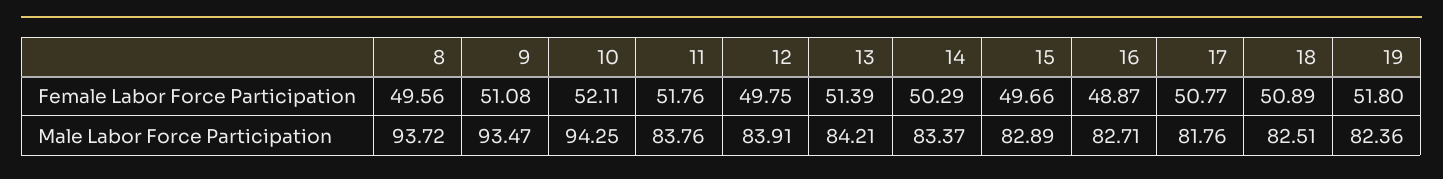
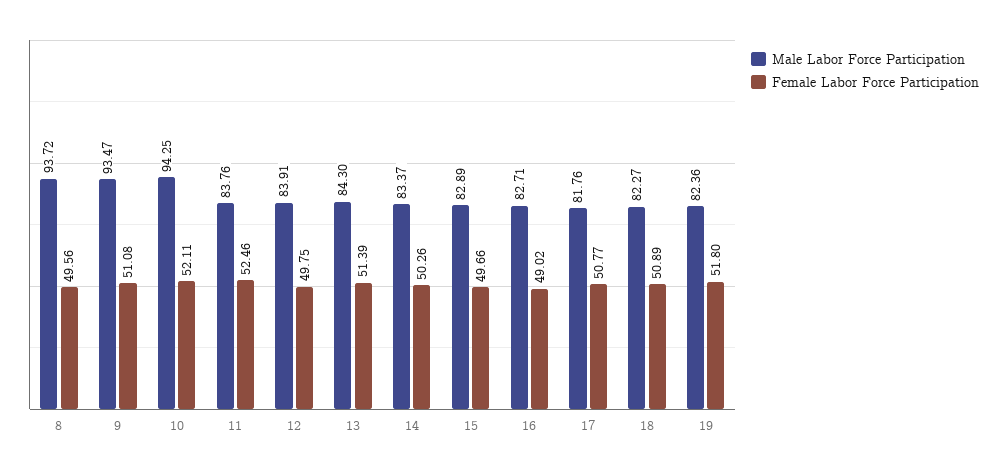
  {
    "Female Labor Force Participation": {
      "8": 49.56,
      "9": 51.08,
      "10": 52.11,
-     "11": 51.76,
+     "11": 52.46,
      "12": 49.75,
      "13": 51.39,
-     "14": 50.29,
+     "14": 50.26,
      "15": 49.66,
-     "16": 48.87,
+     "16": 49.02,
      "17": 50.77,
      "18": 50.89,
      "19": 51.8
    },
    "Male Labor Force Participation": {
      "8": 93.72,
      "9": 93.47,
      "10": 94.25,
      "11": 83.76,
      "12": 83.91,
-     "13": 84.21,
+     "13": 84.3,
      "14": 83.37,
      "15": 82.89,
      "16": 82.71,
      "17": 81.76,
-     "18": 82.51,
+     "18": 82.27,
      "19": 82.36
    }
  }

